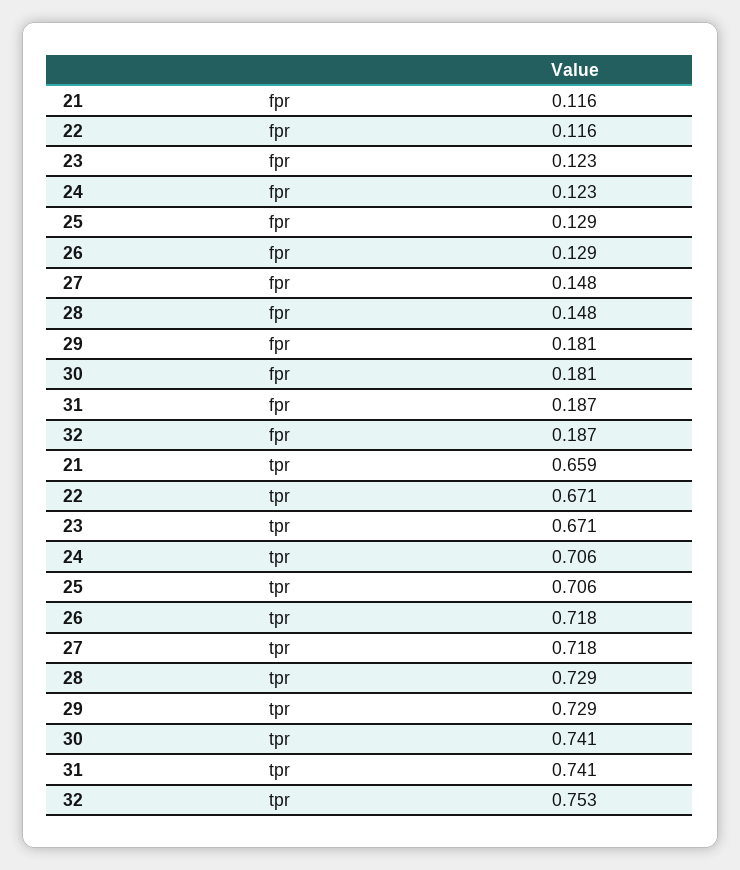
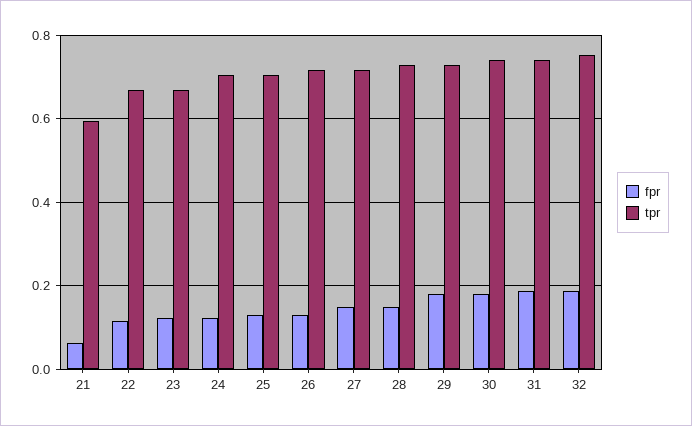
  {
    "fpr": {
-     "21": 0.116,
+     "21": 0.06,
      "22": 0.116,
      "23": 0.123,
      "24": 0.123,
      "25": 0.129,
      "26": 0.129,
      "27": 0.148,
      "28": 0.148,
      "29": 0.181,
      "30": 0.181,
      "31": 0.187,
      "32": 0.187
    },
    "tpr": {
-     "21": 0.659,
+     "21": 0.6,
      "22": 0.671,
      "23": 0.671,
      "24": 0.706,
      "25": 0.706,
      "26": 0.718,
      "27": 0.718,
      "28": 0.729,
      "29": 0.729,
      "30": 0.741,
      "31": 0.741,
      "32": 0.753
    }
  }

